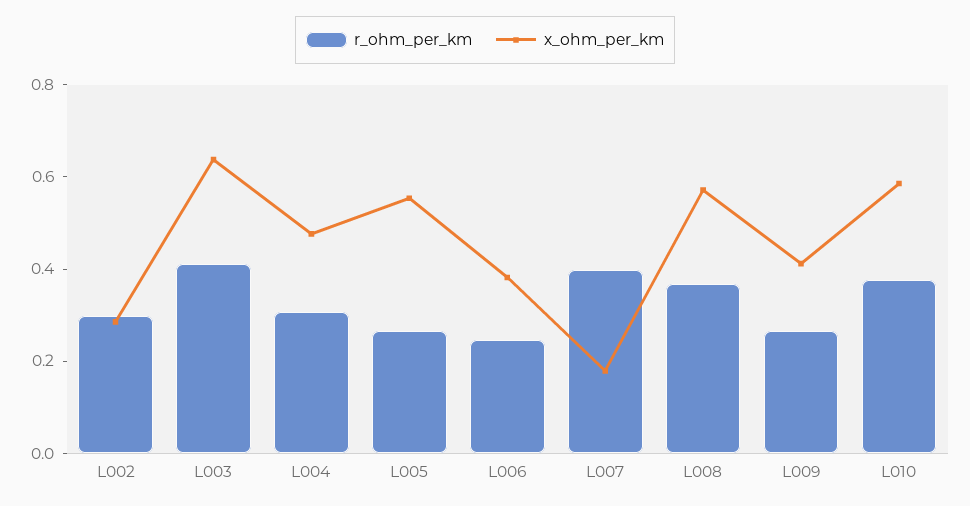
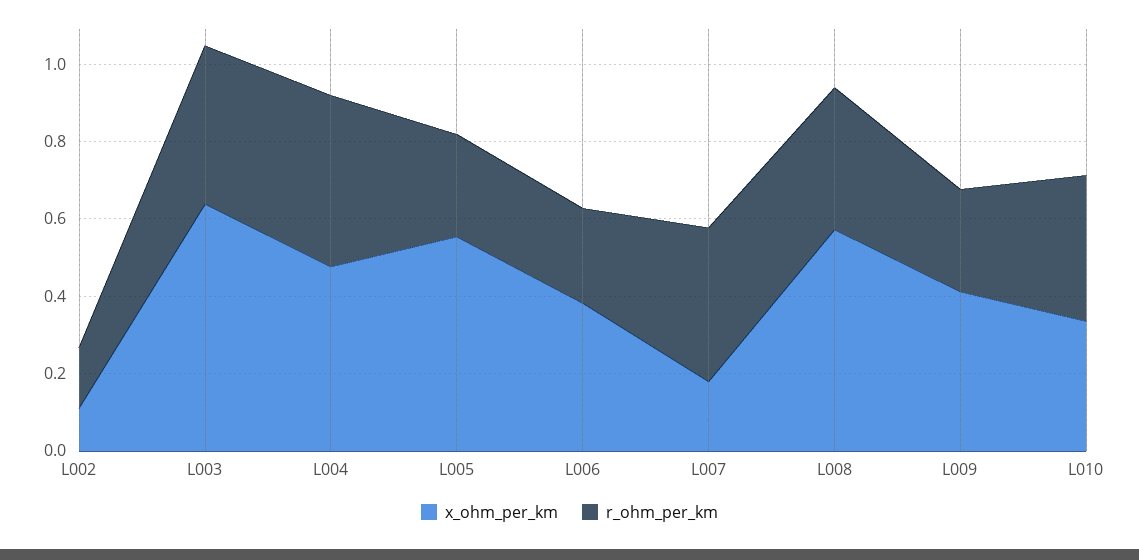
  {
    "r_ohm_per_km": {
-     "L002": 0.3,
+     "L002": 0.15,
      "L003": 0.4,
-     "L004": 0.3,
+     "L004": 0.45,
      "L005": 0.25,
      "L006": 0.25,
      "L007": 0.4,
      "L008": 0.35,
      "L009": 0.25,
      "L010": 0.4
    },
    "x_ohm_per_km": {
-     "L002": 0.3,
+     "L002": 0.1,
      "L003": 0.65,
      "L004": 0.5,
      "L005": 0.55,
      "L006": 0.4,
      "L007": 0.2,
      "L008": 0.55,
      "L009": 0.4,
-     "L010": 0.6
+     "L010": 0.35
    }
  }

